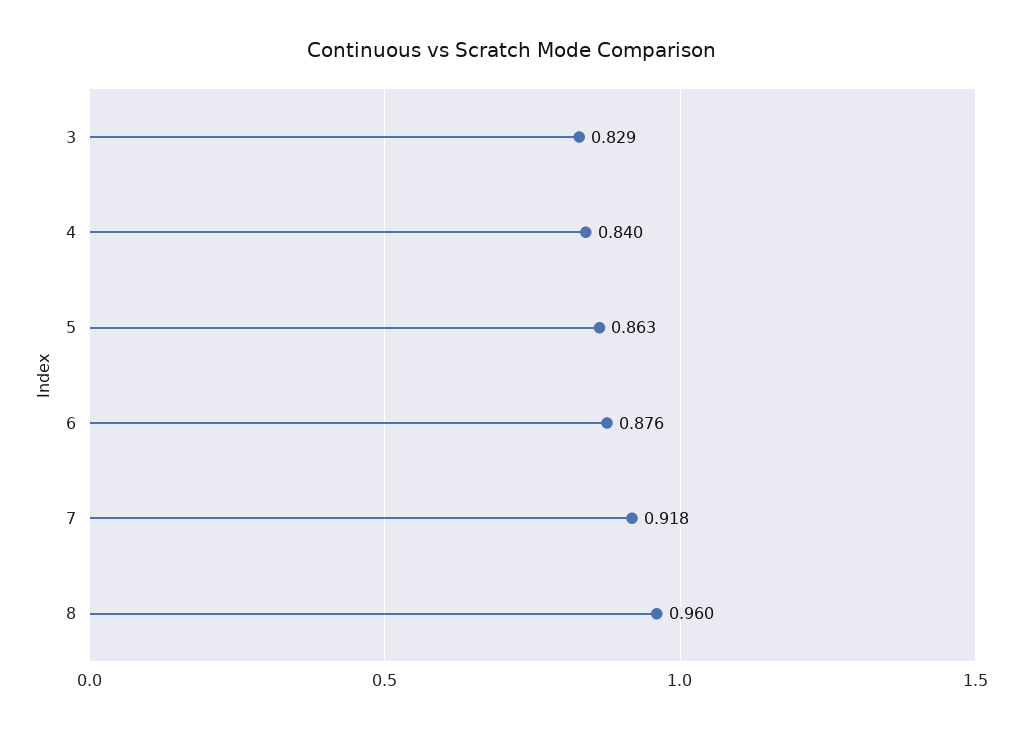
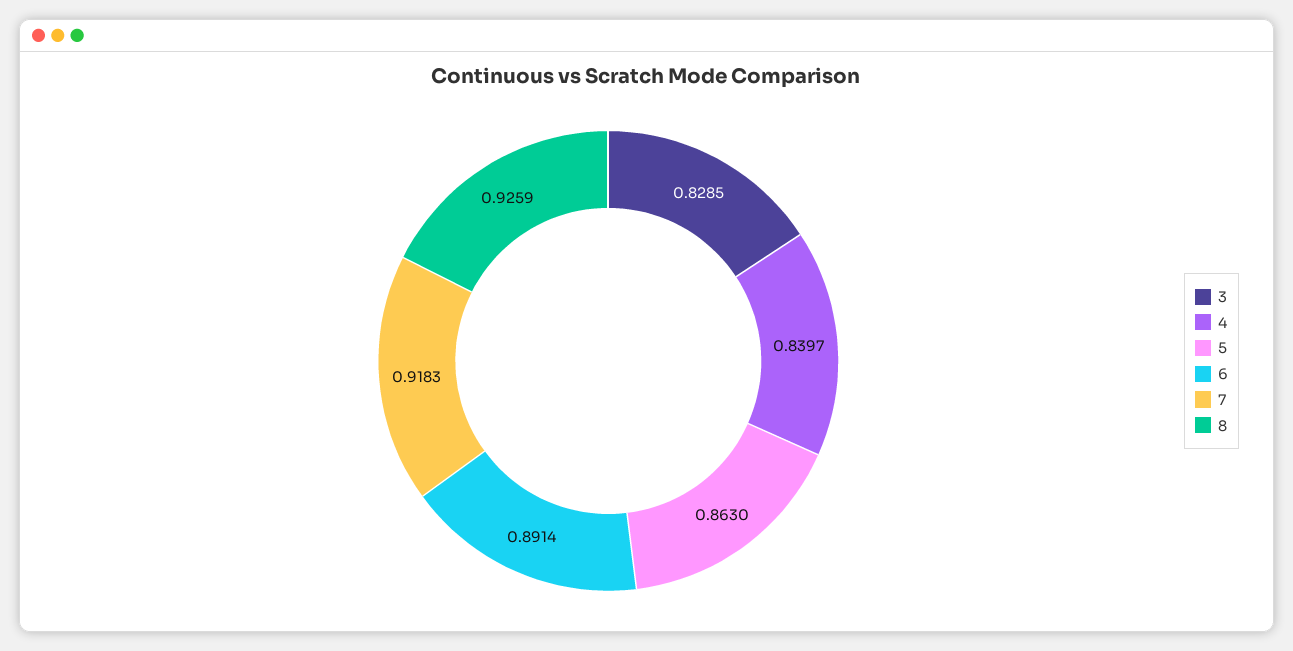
  {
    "3": 0.8285,
    "4": 0.8397,
    "5": 0.863,
-   "6": 0.876,
+   "6": 0.8914,
    "7": 0.9183,
-   "8": 0.96
+   "8": 0.9259
  }

